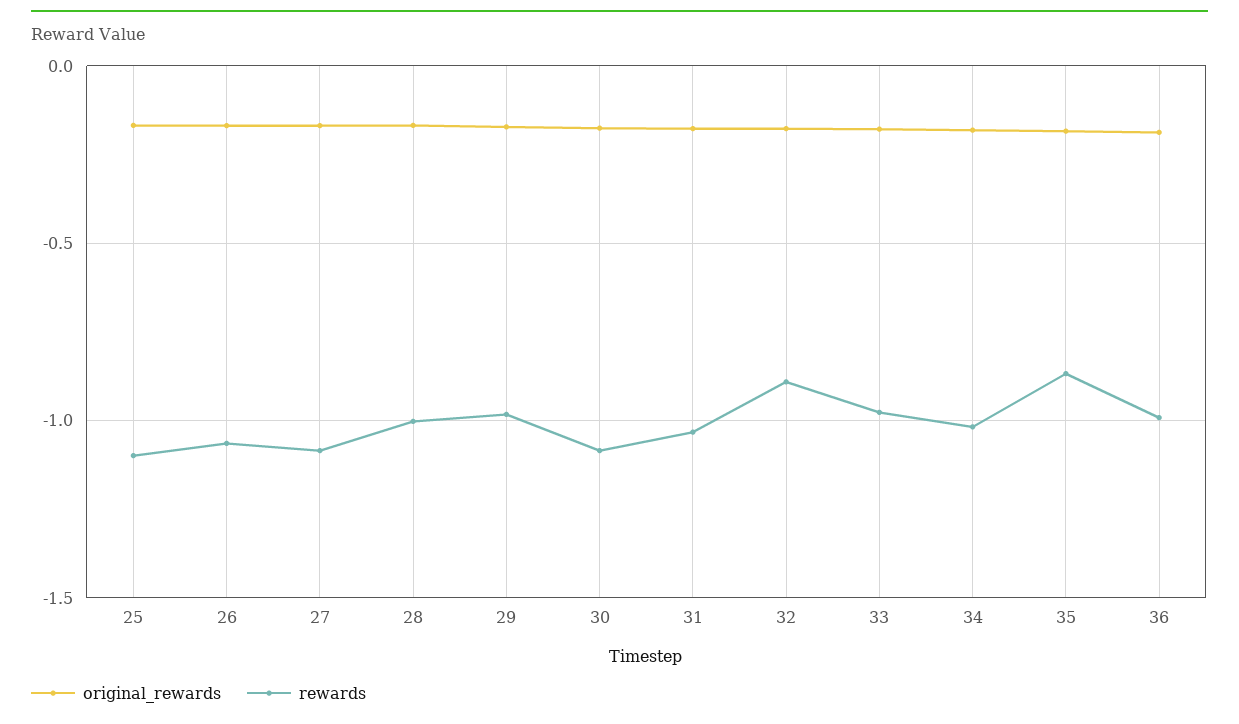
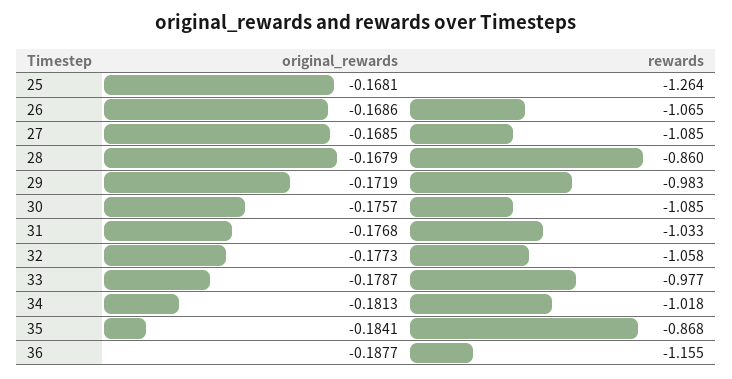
  {
    "original_rewards": {
      "25": -0.1681,
      "26": -0.1686,
      "27": -0.1685,
      "28": -0.1679,
      "29": -0.1719,
      "30": -0.1757,
      "31": -0.1768,
      "32": -0.1773,
      "33": -0.1787,
      "34": -0.1813,
      "35": -0.1841,
      "36": -0.1877
    },
    "rewards": {
-     "25": -1.1,
+     "25": -1.264,
      "26": -1.065,
      "27": -1.085,
-     "28": -1,
+     "28": -0.86,
      "29": -0.983,
      "30": -1.085,
      "31": -1.033,
-     "32": -0.9,
+     "32": -1.058,
      "33": -0.977,
      "34": -1.018,
      "35": -0.868,
-     "36": -1
+     "36": -1.155
    }
  }

